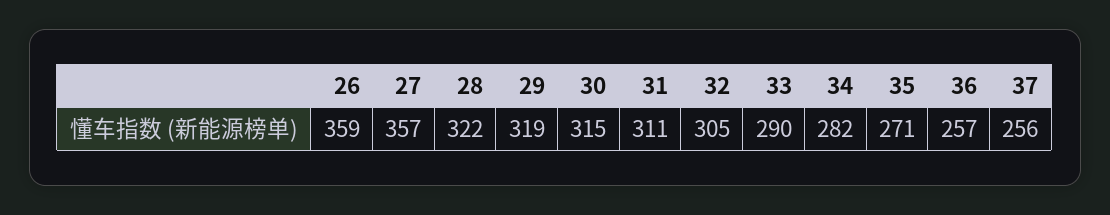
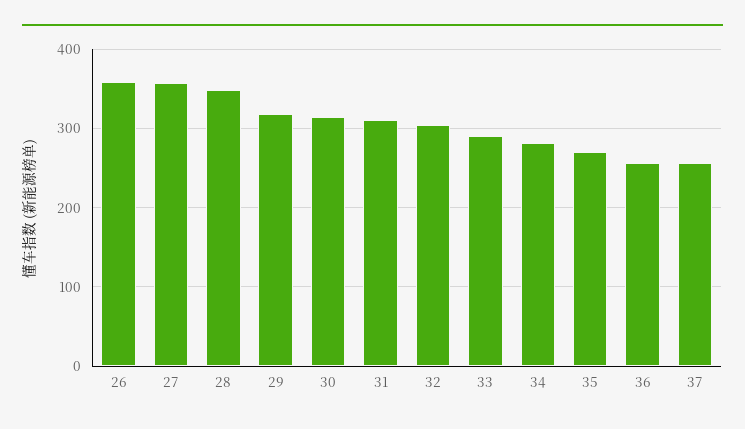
  {
    "26": 359,
    "27": 357,
-   "28": 322,
+   "28": 350,
    "29": 319,
    "30": 315,
    "31": 311,
    "32": 305,
    "33": 290,
    "34": 282,
    "35": 271,
    "36": 257,
    "37": 256
  }

